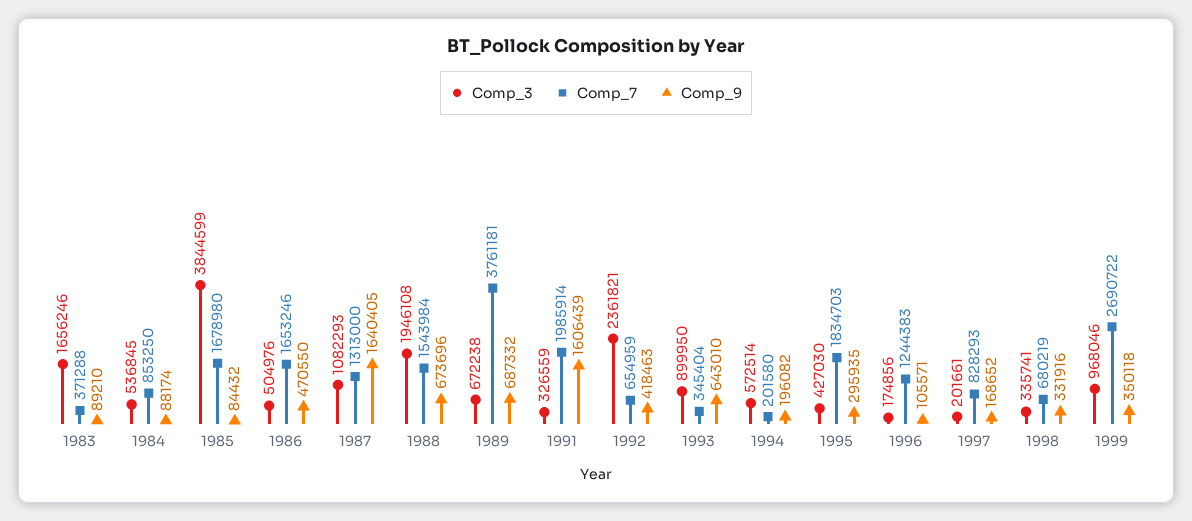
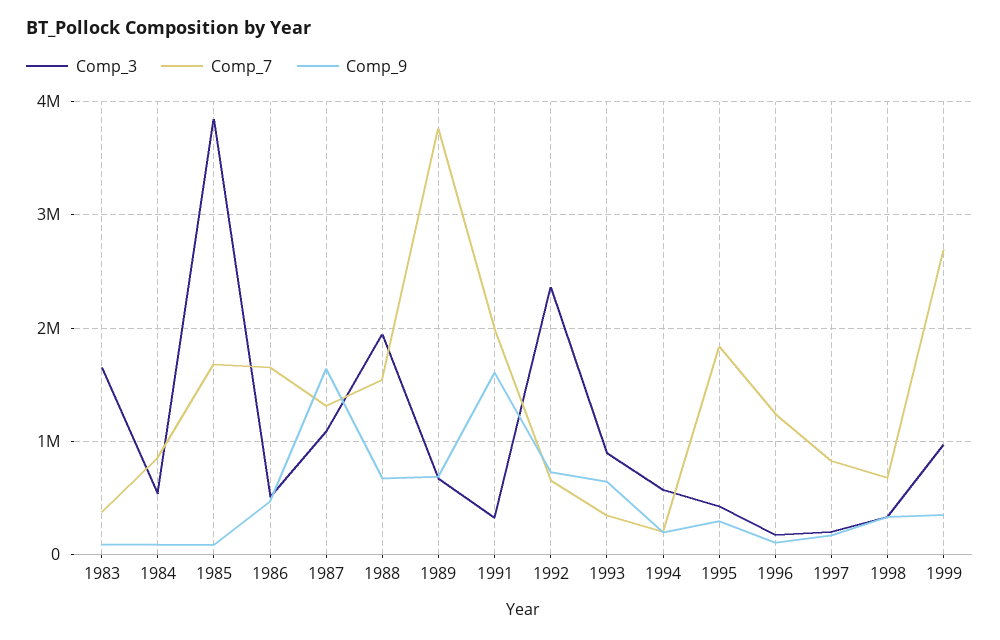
  {
    "Comp_3": {
      "1983": 1656246,
      "1984": 536845,
      "1985": 3844599,
      "1986": 504976,
      "1987": 1082293,
      "1988": 1946108,
      "1989": 672238,
      "1991": 326559,
      "1992": 2361821,
      "1993": 899950,
      "1994": 572514,
      "1995": 427030,
      "1996": 174856,
      "1997": 201661,
      "1998": 335741,
      "1999": 968046
    },
    "Comp_7": {
      "1983": 371288,
      "1984": 853250,
      "1985": 1678980,
      "1986": 1653246,
      "1987": 1313000,
      "1988": 1543984,
      "1989": 3761181,
      "1991": 1985914,
      "1992": 654959,
      "1993": 345404,
      "1994": 201580,
      "1995": 1834703,
      "1996": 1244383,
      "1997": 828293,
      "1998": 680219,
      "1999": 2690722
    },
    "Comp_9": {
      "1983": 89210,
      "1984": 88174,
      "1985": 84432,
      "1986": 470550,
      "1987": 1640405,
      "1988": 673696,
      "1989": 687332,
      "1991": 1606439,
-     "1992": 418463,
+     "1992": 700000,
      "1993": 643010,
      "1994": 196082,
      "1995": 295935,
      "1996": 105571,
      "1997": 168652,
      "1998": 331916,
      "1999": 350118
    }
  }

